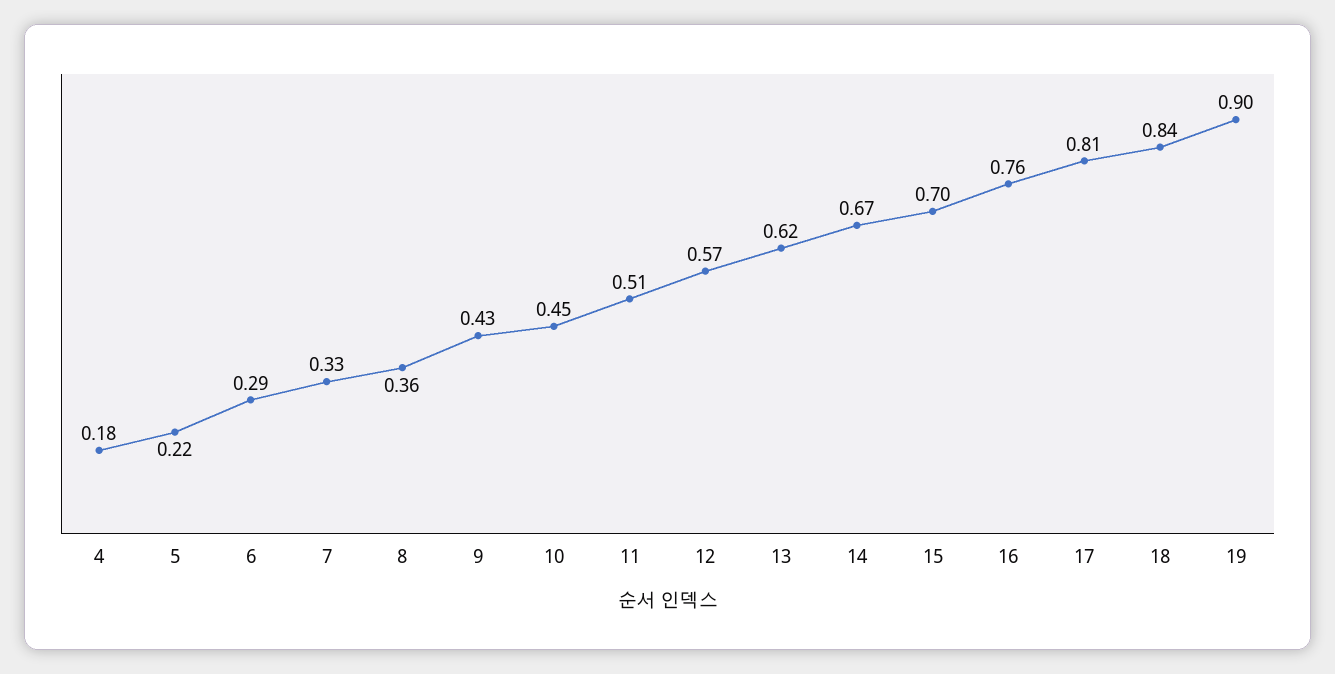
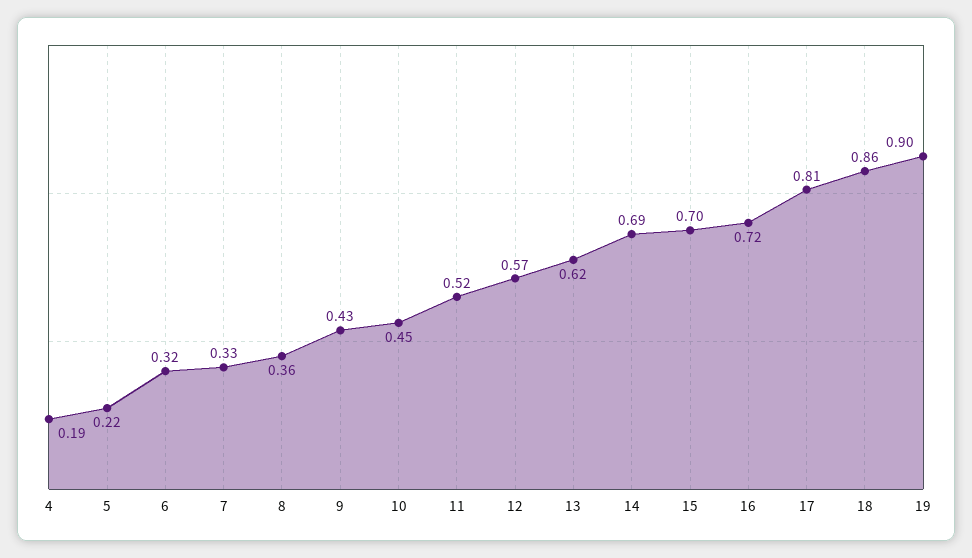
  {
-   "4": 0.18,
+   "4": 0.19,
    "5": 0.22,
-   "6": 0.29,
+   "6": 0.32,
    "7": 0.33,
    "8": 0.36,
    "9": 0.43,
    "10": 0.45,
-   "11": 0.51,
+   "11": 0.52,
    "12": 0.57,
    "13": 0.62,
-   "14": 0.67,
+   "14": 0.69,
    "15": 0.7,
-   "16": 0.76,
+   "16": 0.72,
    "17": 0.81,
-   "18": 0.84,
+   "18": 0.86,
    "19": 0.9
  }

